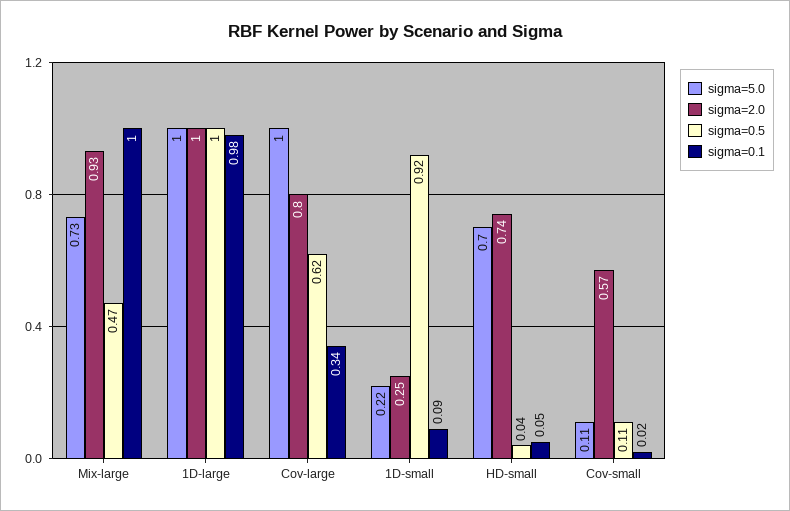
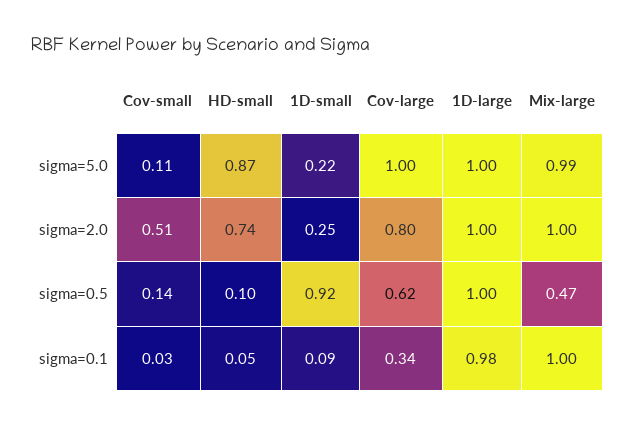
  {
    "sigma=5.0": {
-     "Mix-large": 0.73,
+     "Mix-large": 0.99,
      "1D-large": 1,
      "Cov-large": 1,
      "1D-small": 0.22,
-     "HD-small": 0.7,
+     "HD-small": 0.87,
      "Cov-small": 0.11
    },
    "sigma=2.0": {
-     "Mix-large": 0.93,
+     "Mix-large": 1,
      "1D-large": 1,
      "Cov-large": 0.8,
      "1D-small": 0.25,
      "HD-small": 0.74,
-     "Cov-small": 0.57
+     "Cov-small": 0.51
    },
    "sigma=0.5": {
      "Mix-large": 0.47,
      "1D-large": 1,
      "Cov-large": 0.62,
      "1D-small": 0.92,
-     "HD-small": 0.04,
+     "HD-small": 0.1,
-     "Cov-small": 0.11
+     "Cov-small": 0.14
    },
    "sigma=0.1": {
      "Mix-large": 1,
      "1D-large": 0.98,
      "Cov-large": 0.34,
      "1D-small": 0.09,
      "HD-small": 0.05,
-     "Cov-small": 0.02
+     "Cov-small": 0.03
    }
  }

